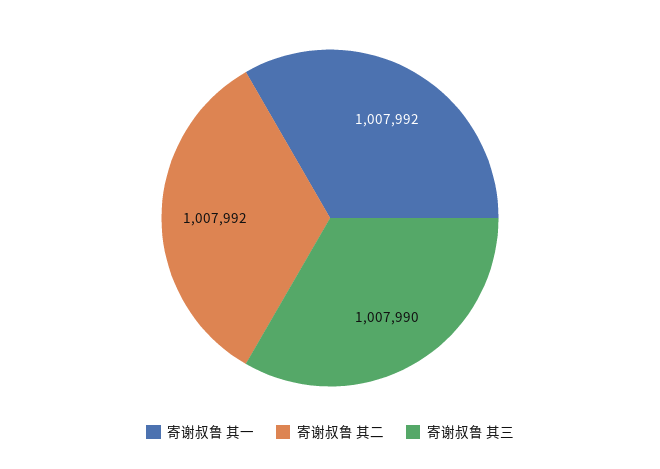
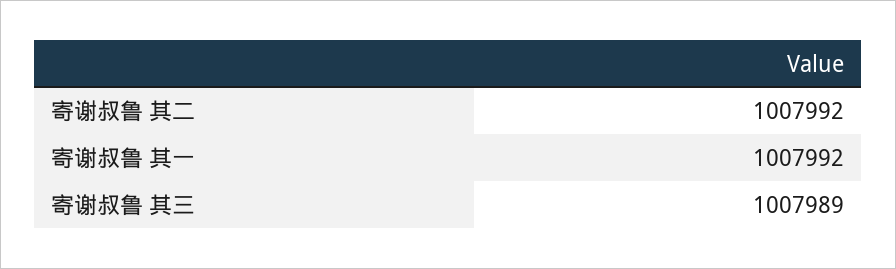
  {
    "寄谢叔鲁 其一": 1007992,
    "寄谢叔鲁 其二": 1007992,
-   "寄谢叔鲁 其三": 1007990
+   "寄谢叔鲁 其三": 1007989
  }

